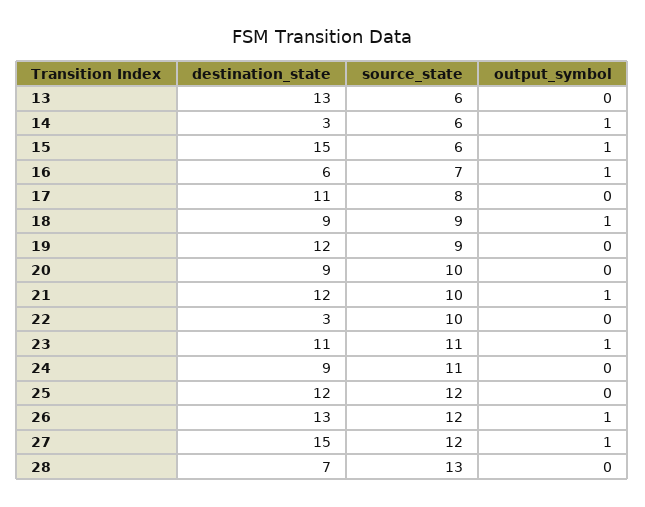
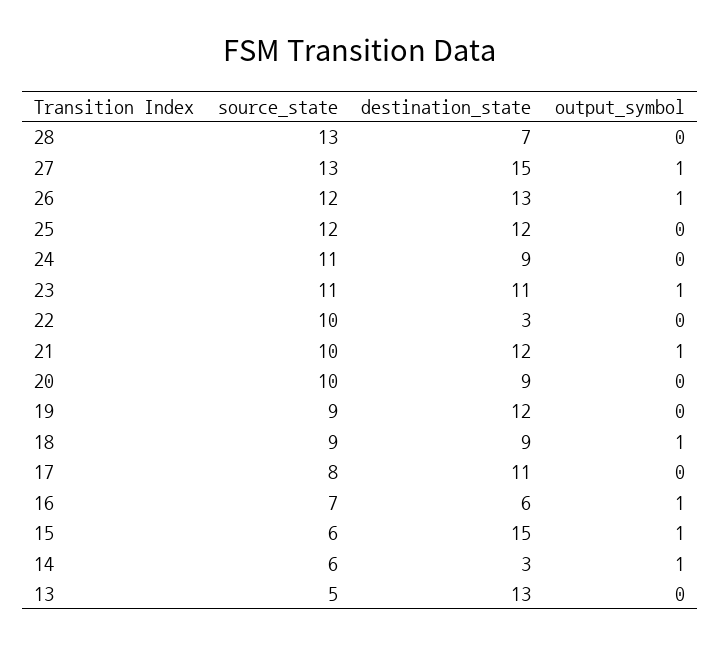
  {
    "destination_state": {
      "13": 13,
      "14": 3,
      "15": 15,
      "16": 6,
      "17": 11,
      "18": 9,
      "19": 12,
      "20": 9,
      "21": 12,
      "22": 3,
      "23": 11,
      "24": 9,
      "25": 12,
      "26": 13,
      "27": 15,
      "28": 7
    },
    "source_state": {
-     "13": 6,
+     "13": 5,
      "14": 6,
      "15": 6,
      "16": 7,
      "17": 8,
      "18": 9,
      "19": 9,
      "20": 10,
      "21": 10,
      "22": 10,
      "23": 11,
      "24": 11,
      "25": 12,
      "26": 12,
-     "27": 12,
+     "27": 13,
      "28": 13
    },
    "output_symbol": {
      "13": 0,
      "14": 1,
      "15": 1,
      "16": 1,
      "17": 0,
      "18": 1,
      "19": 0,
      "20": 0,
      "21": 1,
      "22": 0,
      "23": 1,
      "24": 0,
      "25": 0,
      "26": 1,
      "27": 1,
      "28": 0
    }
  }

